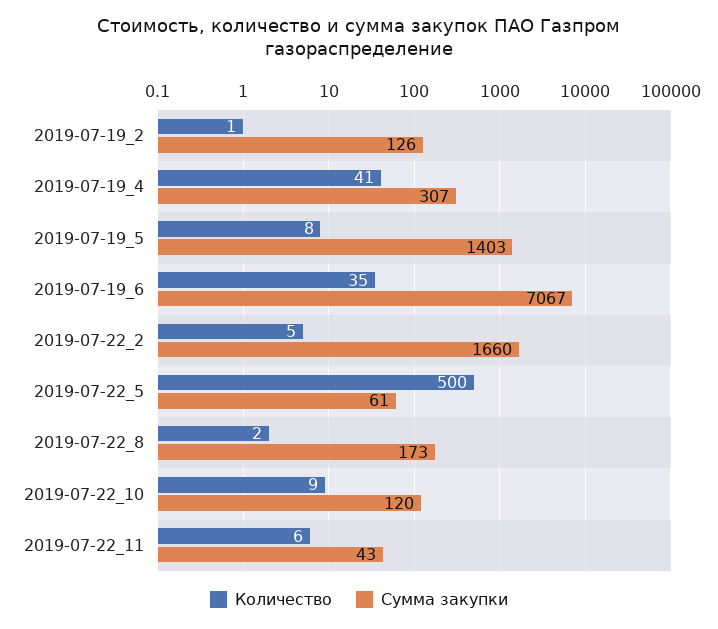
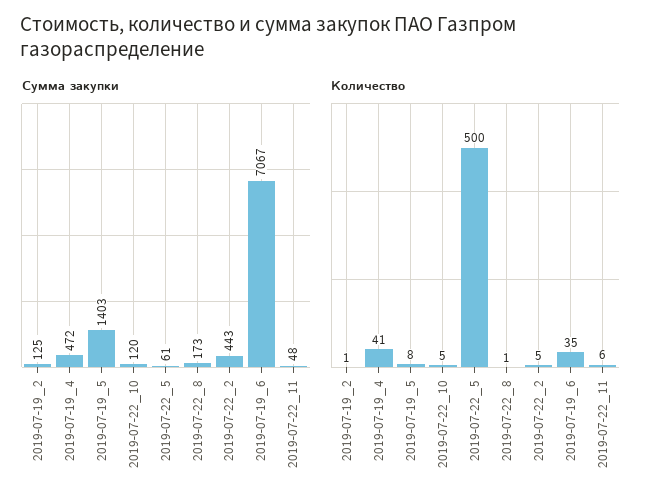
  {
    "Количество": {
      "2019-07-19_2": 1,
      "2019-07-19_4": 41,
      "2019-07-19_5": 8,
      "2019-07-19_6": 35,
      "2019-07-22_2": 5,
      "2019-07-22_5": 500,
-     "2019-07-22_8": 2,
+     "2019-07-22_8": 1,
-     "2019-07-22_10": 9,
+     "2019-07-22_10": 5,
      "2019-07-22_11": 6
    },
    "Сумма закупки": {
-     "2019-07-19_2": 126,
+     "2019-07-19_2": 125,
-     "2019-07-19_4": 307,
+     "2019-07-19_4": 472,
      "2019-07-19_5": 1403,
      "2019-07-19_6": 7067,
-     "2019-07-22_2": 1660,
+     "2019-07-22_2": 443,
      "2019-07-22_5": 61,
      "2019-07-22_8": 173,
      "2019-07-22_10": 120,
-     "2019-07-22_11": 43
+     "2019-07-22_11": 48
    }
  }

